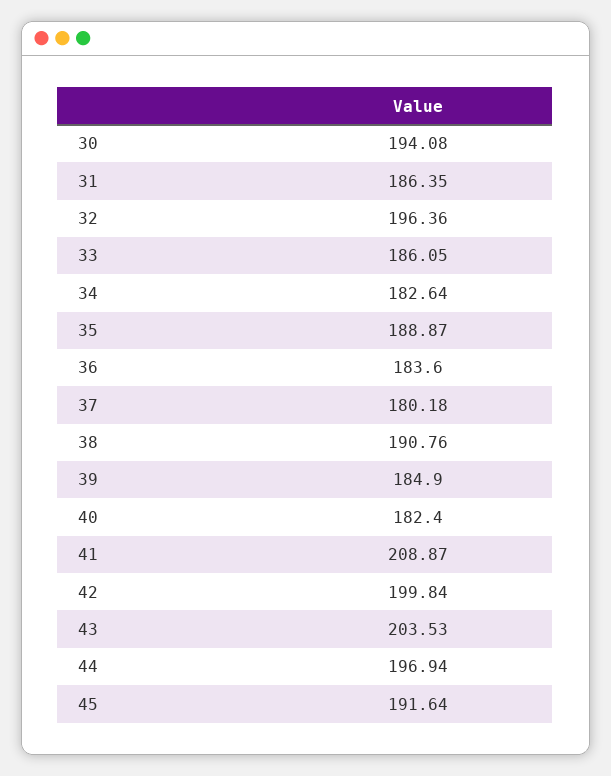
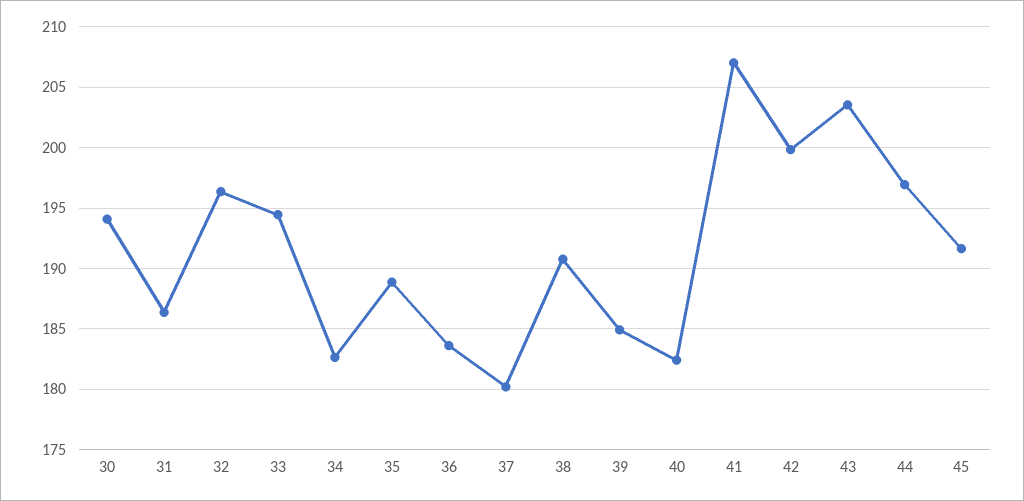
  {
    "30": 194.08,
    "31": 186.35,
    "32": 196.36,
-   "33": 186.05,
+   "33": 194.5,
    "34": 182.64,
    "35": 188.87,
    "36": 183.6,
    "37": 180.18,
    "38": 190.76,
    "39": 184.9,
    "40": 182.4,
-   "41": 208.87,
+   "41": 207,
    "42": 199.84,
    "43": 203.53,
    "44": 196.94,
    "45": 191.64
  }

